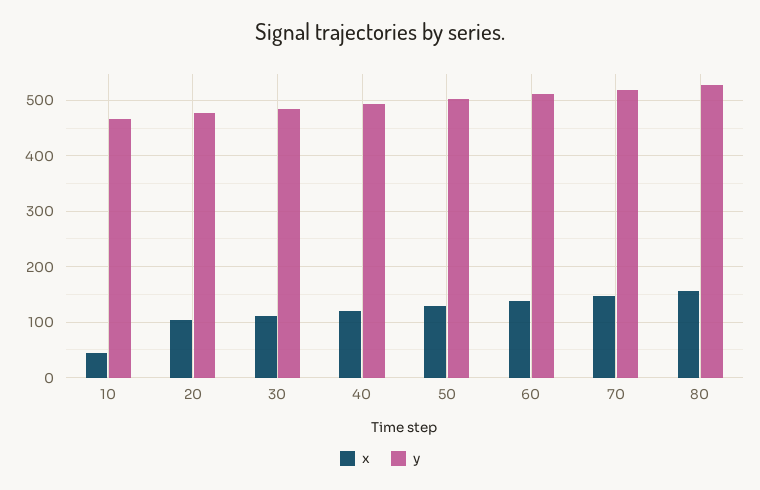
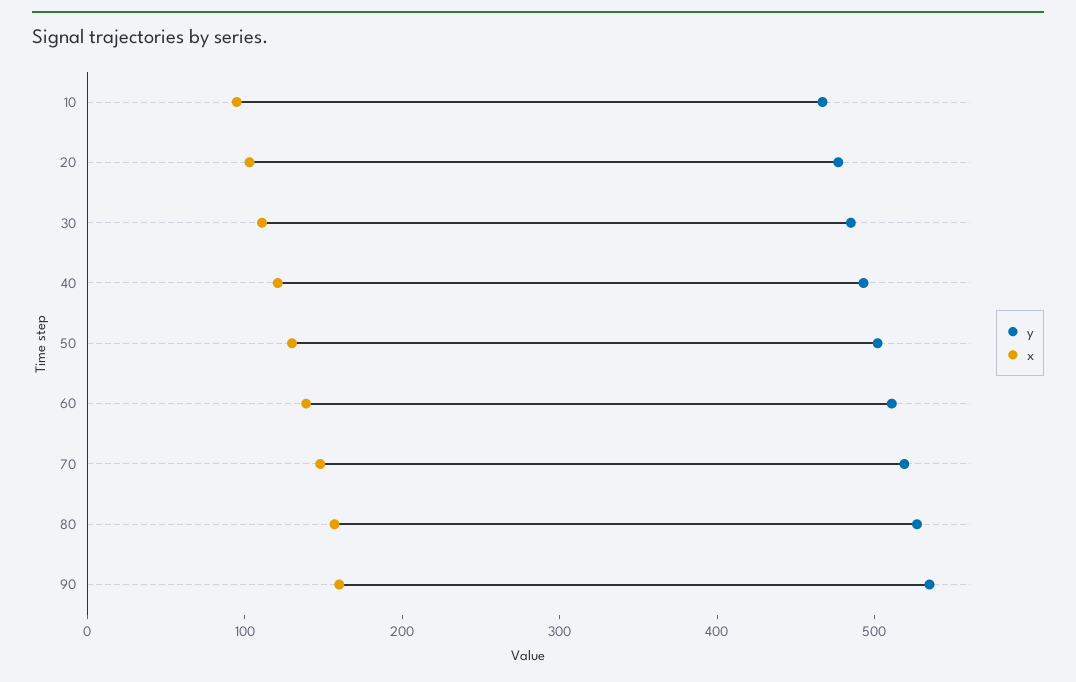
  {
    "x": {
-     "10": 40,
+     "10": 100,
      "20": 100,
      "30": 120,
      "40": 120,
      "50": 140,
      "60": 140,
      "70": 140,
-     "80": 160
+     "80": 160,
+     "90": 160
    },
    "y": {
      "10": 460,
      "20": 480,
      "30": 480,
      "40": 500,
      "50": 500,
      "60": 520,
      "70": 520,
-     "80": 520
+     "80": 520,
+     "90": 540
    }
  }

